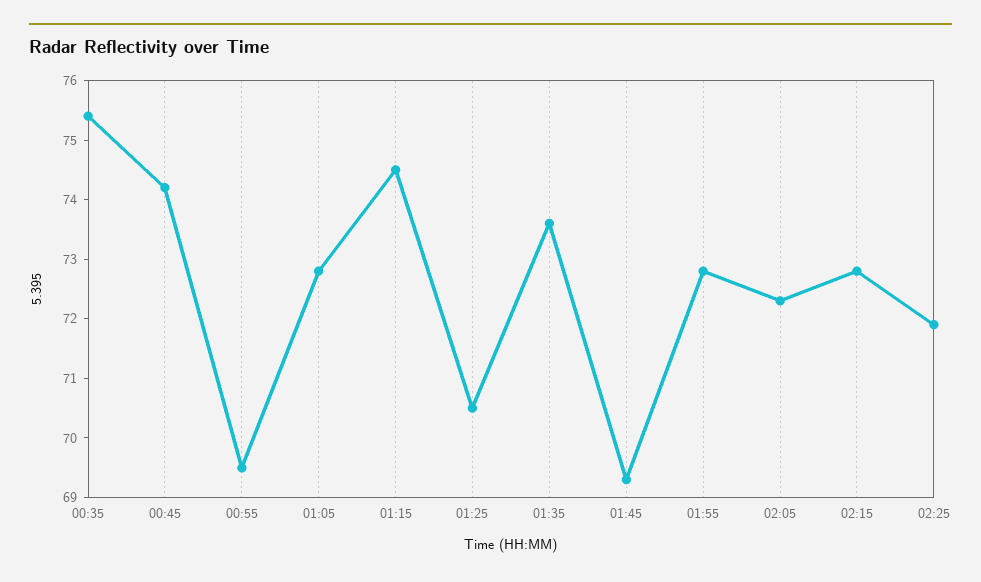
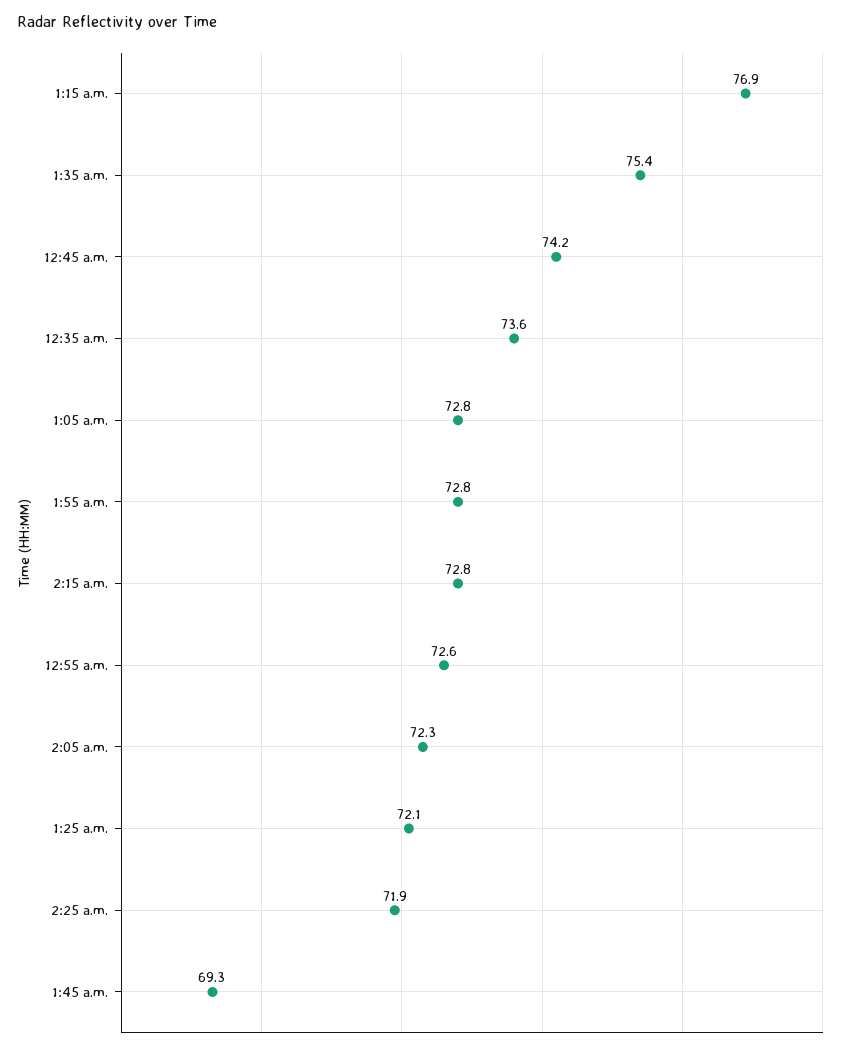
  {
-   "00:35": 75.5,
+   "00:35": 73.6,
    "00:45": 74.2,
-   "00:55": 69.5,
+   "00:55": 72.6,
    "01:05": 72.8,
-   "01:15": 74.5,
+   "01:15": 76.9,
-   "01:25": 70.5,
+   "01:25": 72.1,
-   "01:35": 73.5,
+   "01:35": 75.4,
    "01:45": 69.3,
    "01:55": 72.8,
    "02:05": 72.3,
    "02:15": 72.8,
    "02:25": 71.9
  }

